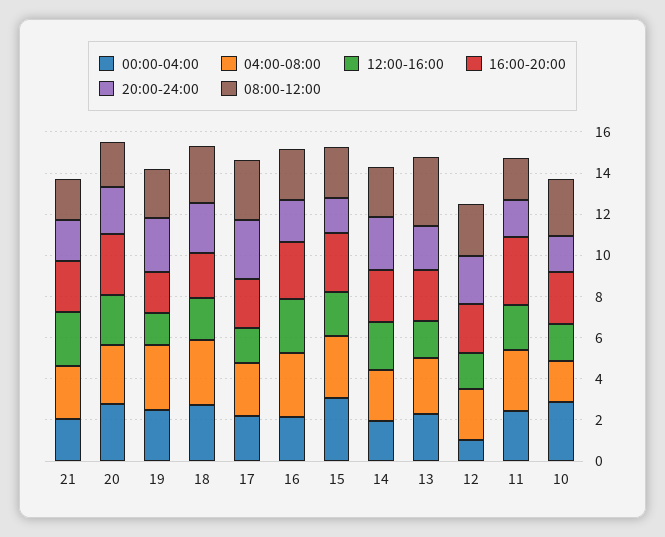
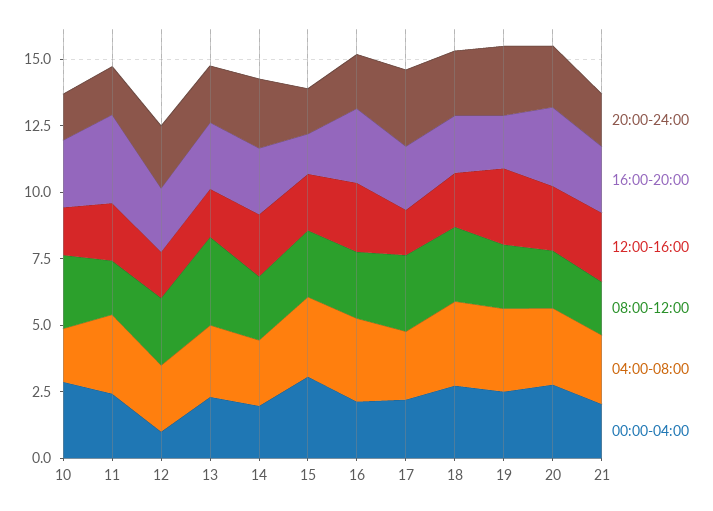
  {
    "00:00-04:00": {
      "21": 2,
      "20": 3,
      "19": 2.5,
      "18": 2.5,
      "17": 2,
      "16": 2,
      "15": 3,
      "14": 2,
      "13": 2.5,
      "12": 1,
      "11": 2.5,
      "10": 3
    },
    "04:00-08:00": {
      "21": 2.5,
      "20": 3,
      "19": 3,
      "18": 3,
      "17": 2.5,
      "16": 3,
      "15": 3,
      "14": 2.5,
      "13": 2.5,
      "12": 2.5,
      "11": 3,
      "10": 2
    },
    "12:00-16:00": {
      "21": 2.5,
      "20": 2.5,
-     "19": 1.5,
+     "19": 3,
      "18": 2,
      "17": 1.5,
      "16": 2.5,
      "15": 2,
      "14": 2.5,
      "13": 2,
      "12": 1.5,
      "11": 2,
      "10": 2
    },
    "16:00-20:00": {
      "21": 2.5,
      "20": 3,
      "19": 2,
      "18": 2,
      "17": 2.5,
      "16": 3,
-     "15": 3,
+     "15": 1.5,
      "14": 2.5,
      "13": 2.5,
      "12": 2.5,
      "11": 3.5,
      "10": 2.5
    },
    "20:00-24:00": {
      "21": 2,
      "20": 2.5,
      "19": 2.5,
      "18": 2.5,
      "17": 3,
      "16": 2,
      "15": 1.5,
      "14": 2.5,
      "13": 2,
      "12": 2.5,
      "11": 2,
      "10": 1.5
    },
    "08:00-12:00": {
      "21": 2,
      "20": 2,
      "19": 2.5,
      "18": 3,
      "17": 3,
      "16": 2.5,
      "15": 2.5,
      "14": 2.5,
      "13": 3.5,
      "12": 2.5,
      "11": 2,
      "10": 3
    }
  }

